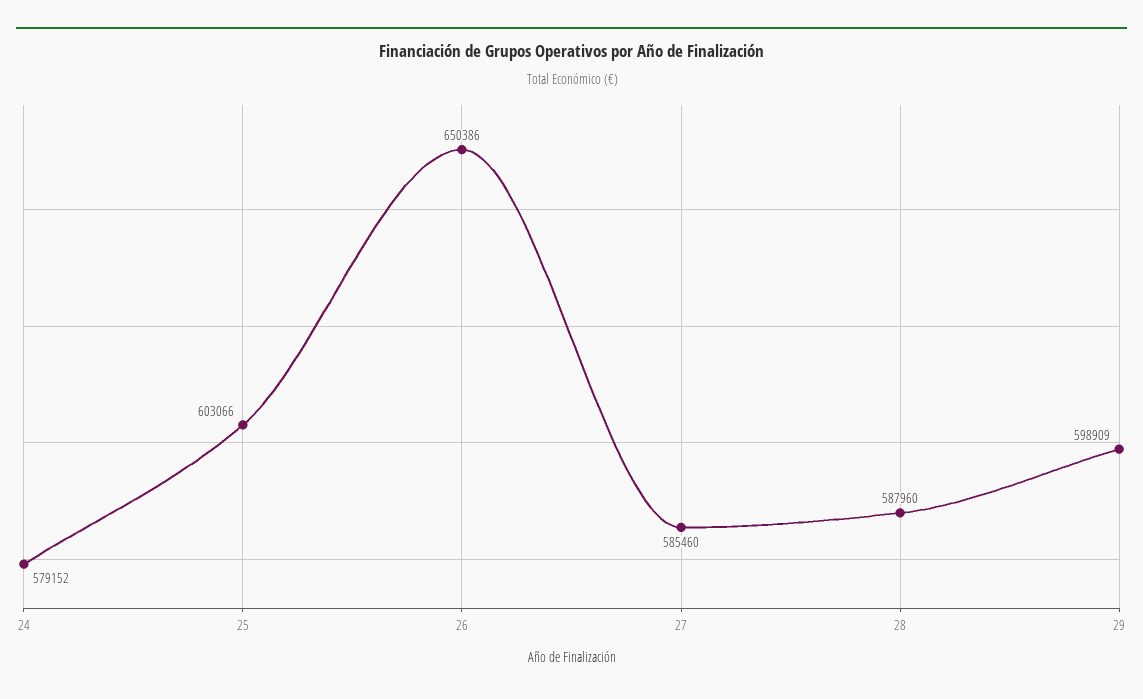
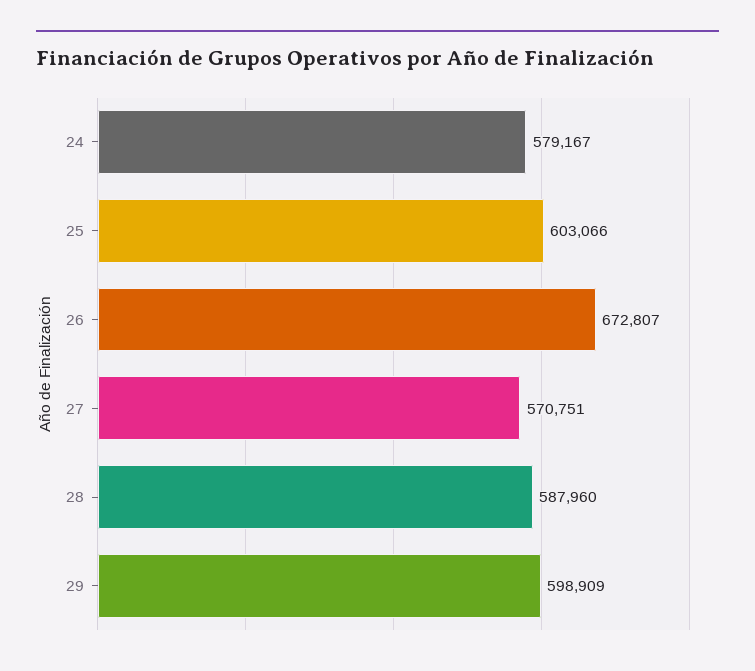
  {
-   "24": 579152,
+   "24": 579167,
    "25": 603066,
-   "26": 650386,
+   "26": 672807,
-   "27": 585460,
+   "27": 570751,
    "28": 587960,
    "29": 598909
  }

